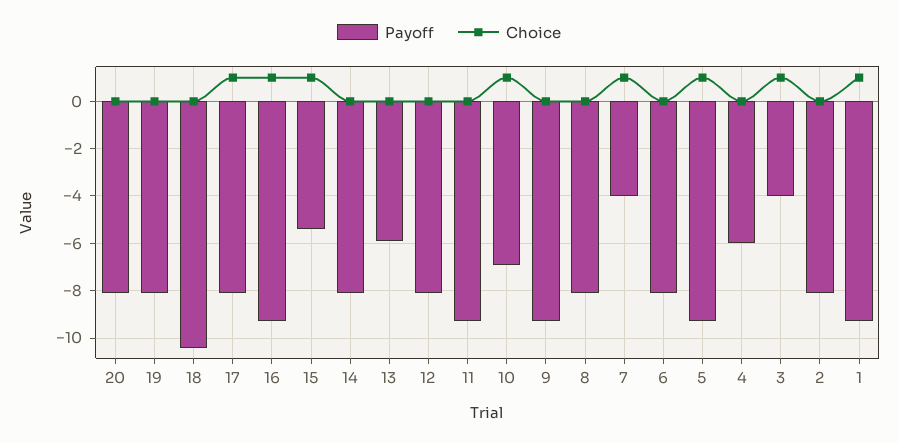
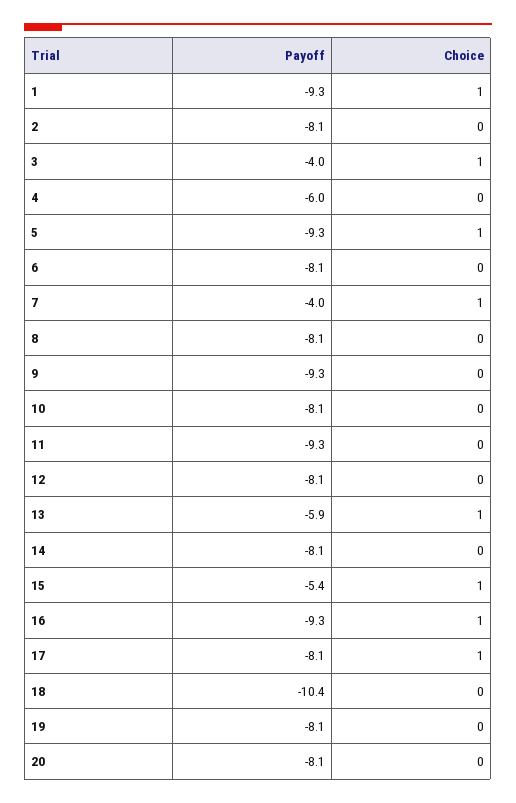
  {
    "Payoff": {
      "20": -8.1,
      "19": -8.1,
      "18": -10.4,
      "17": -8.1,
      "16": -9.3,
      "15": -5.4,
      "14": -8.1,
      "13": -5.9,
      "12": -8.1,
      "11": -9.3,
-     "10": -7,
+     "10": -8.1,
      "9": -9.3,
      "8": -8.1,
      "7": -4,
      "6": -8.1,
      "5": -9.3,
      "4": -6,
      "3": -4,
      "2": -8.1,
      "1": -9.3
    },
    "Choice": {
      "20": 0,
      "19": 0,
      "18": 0,
      "17": 1,
      "16": 1,
      "15": 1,
      "14": 0,
-     "13": 0,
+     "13": 1,
      "12": 0,
      "11": 0,
-     "10": 1,
+     "10": 0,
      "9": 0,
      "8": 0,
      "7": 1,
      "6": 0,
      "5": 1,
      "4": 0,
      "3": 1,
      "2": 0,
      "1": 1
    }
  }

